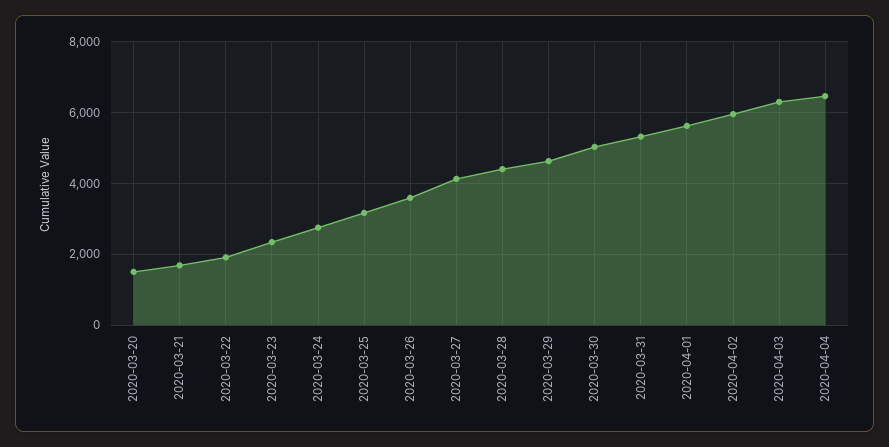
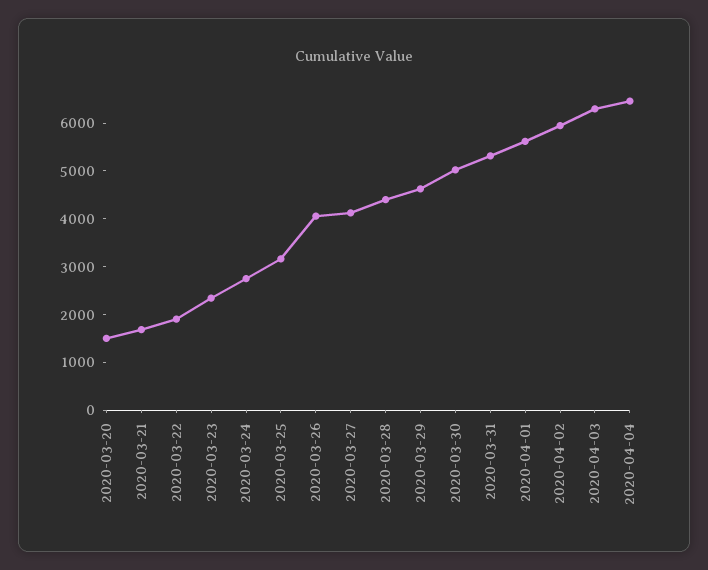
  {
    "2020-03-20": 1600,
    "2020-03-21": 1600,
    "2020-03-22": 2000,
    "2020-03-23": 2400,
    "2020-03-24": 2800,
    "2020-03-25": 3200,
-   "2020-03-26": 3600,
+   "2020-03-26": 4000,
    "2020-03-27": 4200,
    "2020-03-28": 4400,
    "2020-03-29": 4600,
    "2020-03-30": 5000,
    "2020-03-31": 5400,
    "2020-04-01": 5600,
    "2020-04-02": 6000,
    "2020-04-03": 6200,
    "2020-04-04": 6400
  }

